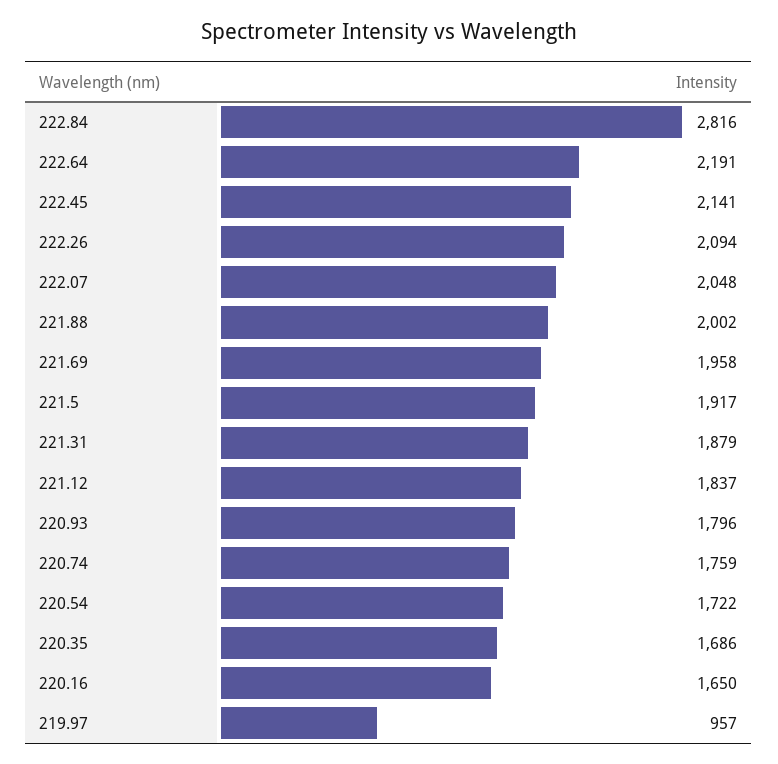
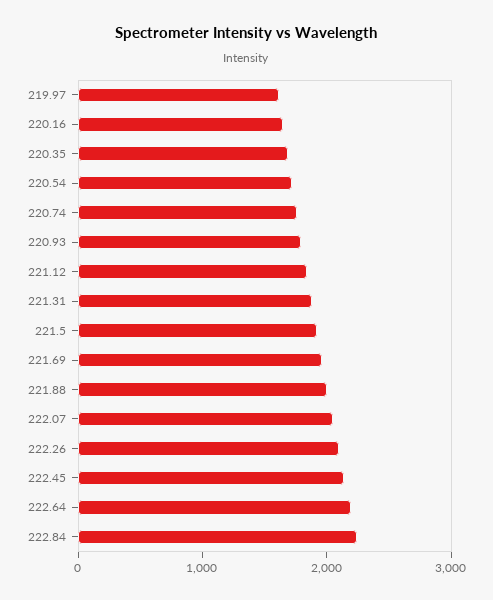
  {
-   "222.84": 2816,
+   "222.84": 2200,
    "222.64": 2191,
    "222.45": 2141,
    "222.26": 2094,
    "222.07": 2048,
    "221.88": 2002,
    "221.69": 1958,
    "221.5": 1917,
    "221.31": 1879,
    "221.12": 1837,
    "220.93": 1796,
    "220.74": 1759,
    "220.54": 1722,
    "220.35": 1686,
    "220.16": 1650,
-   "219.97": 957
+   "219.97": 1600
  }

